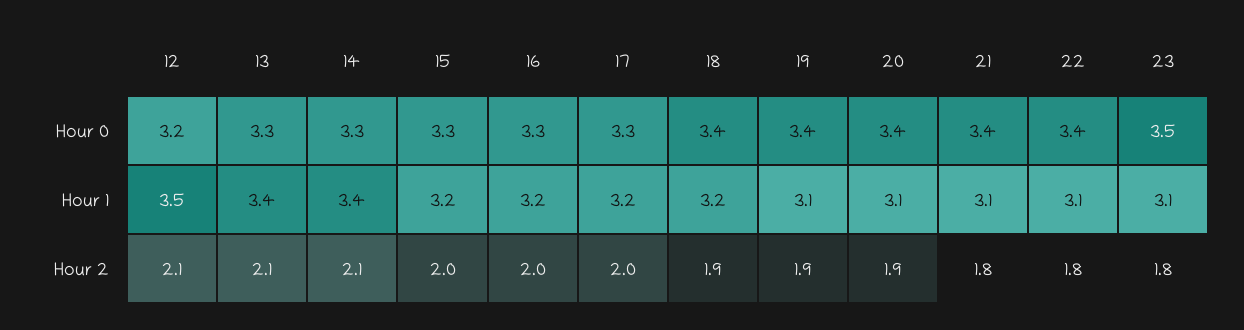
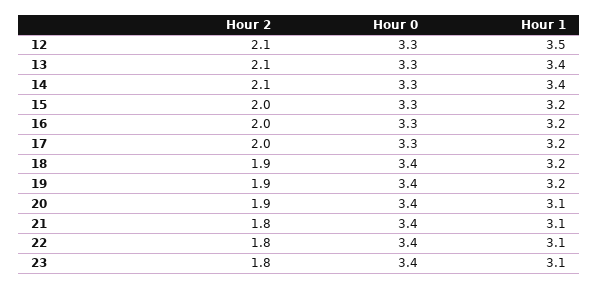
  {
    "12": {
-     "Hour 0": 3.2,
+     "Hour 0": 3.3,
      "Hour 1": 3.5,
      "Hour 2": 2.1
    },
    "13": {
      "Hour 0": 3.3,
      "Hour 1": 3.4,
      "Hour 2": 2.1
    },
    "14": {
      "Hour 0": 3.3,
      "Hour 1": 3.4,
      "Hour 2": 2.1
    },
    "15": {
      "Hour 0": 3.3,
      "Hour 1": 3.2,
      "Hour 2": 2
    },
    "16": {
      "Hour 0": 3.3,
      "Hour 1": 3.2,
      "Hour 2": 2
    },
    "17": {
      "Hour 0": 3.3,
      "Hour 1": 3.2,
      "Hour 2": 2
    },
    "18": {
      "Hour 0": 3.4,
      "Hour 1": 3.2,
      "Hour 2": 1.9
    },
    "19": {
      "Hour 0": 3.4,
-     "Hour 1": 3.1,
+     "Hour 1": 3.2,
      "Hour 2": 1.9
    },
    "20": {
      "Hour 0": 3.4,
      "Hour 1": 3.1,
      "Hour 2": 1.9
    },
    "21": {
      "Hour 0": 3.4,
      "Hour 1": 3.1,
      "Hour 2": 1.8
    },
    "22": {
      "Hour 0": 3.4,
      "Hour 1": 3.1,
      "Hour 2": 1.8
    },
    "23": {
-     "Hour 0": 3.5,
+     "Hour 0": 3.4,
      "Hour 1": 3.1,
      "Hour 2": 1.8
    }
  }

